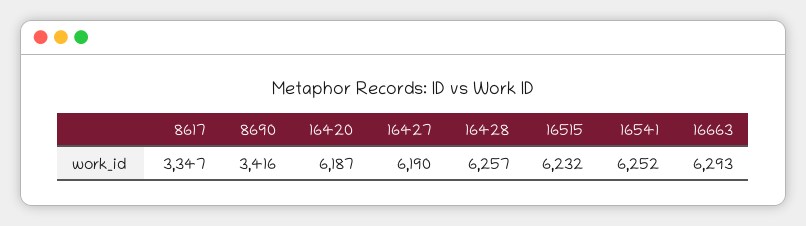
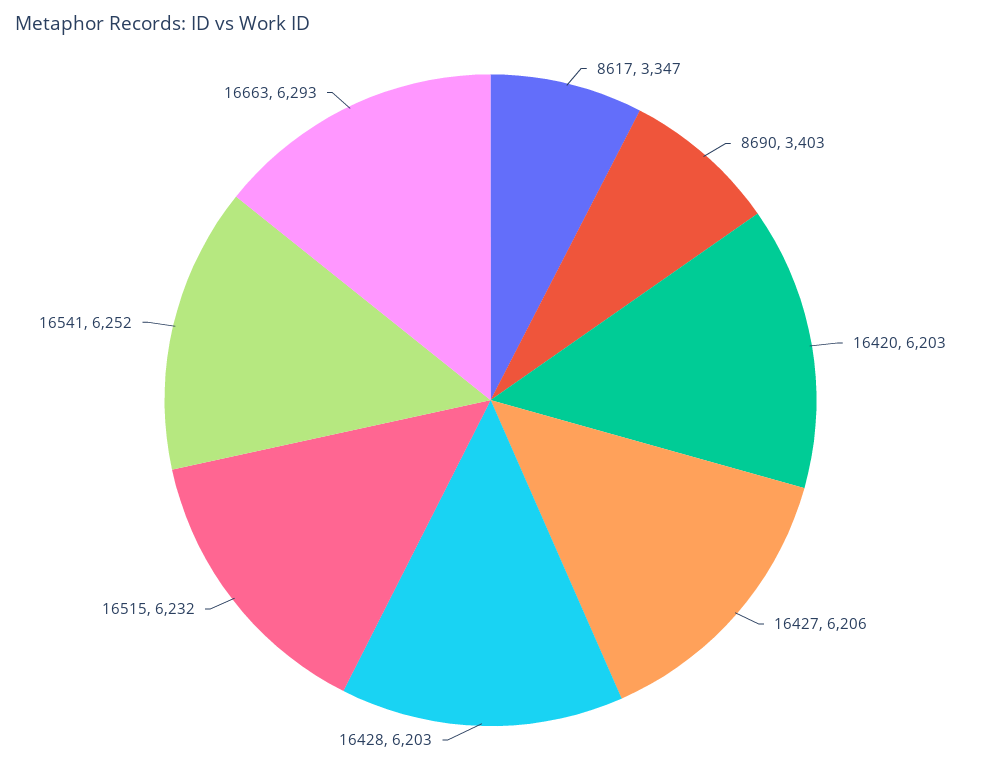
  {
    "8617": 3347,
-   "8690": 3416,
+   "8690": 3403,
-   "16420": 6187,
+   "16420": 6203,
-   "16427": 6190,
+   "16427": 6206,
-   "16428": 6257,
+   "16428": 6203,
    "16515": 6232,
    "16541": 6252,
    "16663": 6293
  }

